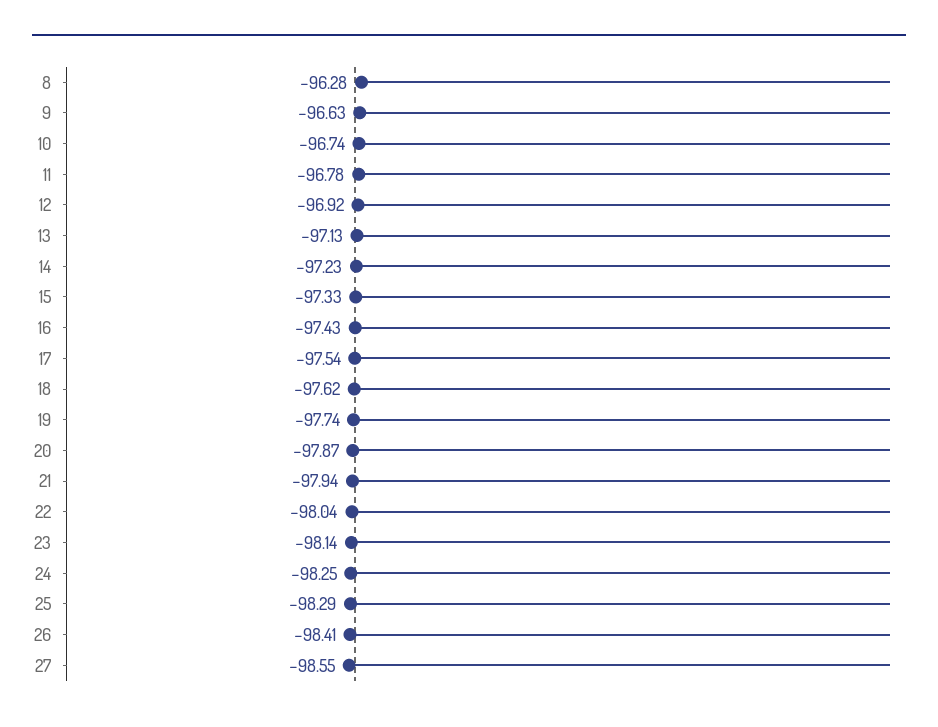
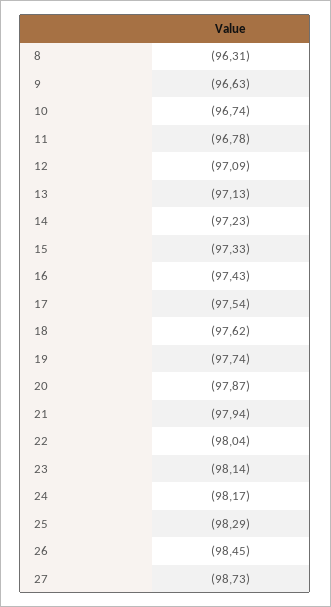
  {
-   "8": -96.28,
+   "8": -96.31,
    "9": -96.63,
    "10": -96.74,
    "11": -96.78,
-   "12": -96.92,
+   "12": -97.09,
    "13": -97.13,
    "14": -97.23,
    "15": -97.33,
    "16": -97.43,
    "17": -97.54,
    "18": -97.62,
    "19": -97.74,
    "20": -97.87,
    "21": -97.94,
    "22": -98.04,
    "23": -98.14,
-   "24": -98.25,
+   "24": -98.17,
    "25": -98.29,
-   "26": -98.41,
+   "26": -98.45,
-   "27": -98.55
+   "27": -98.73
  }

